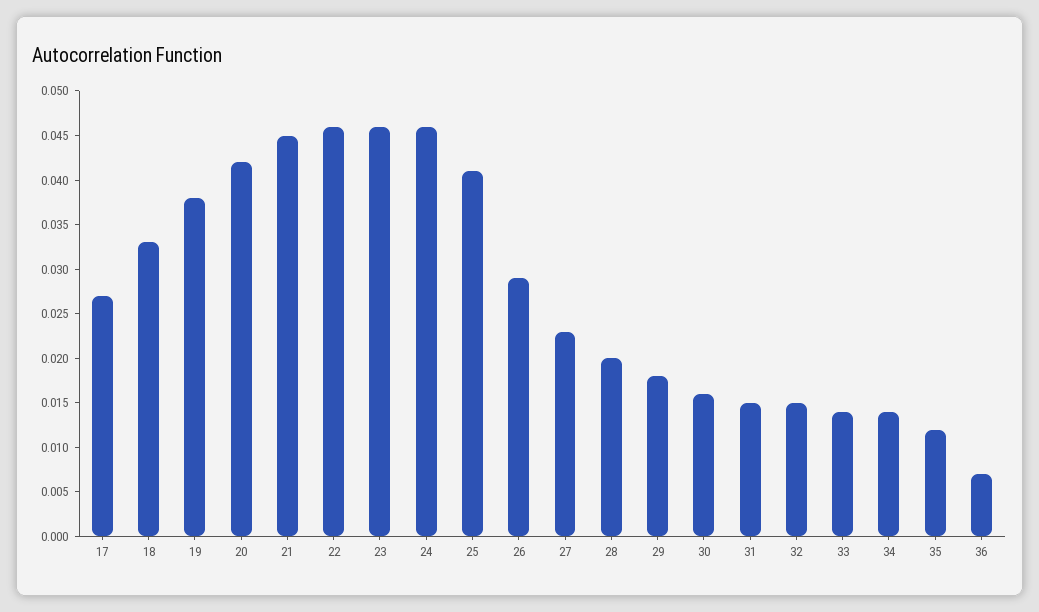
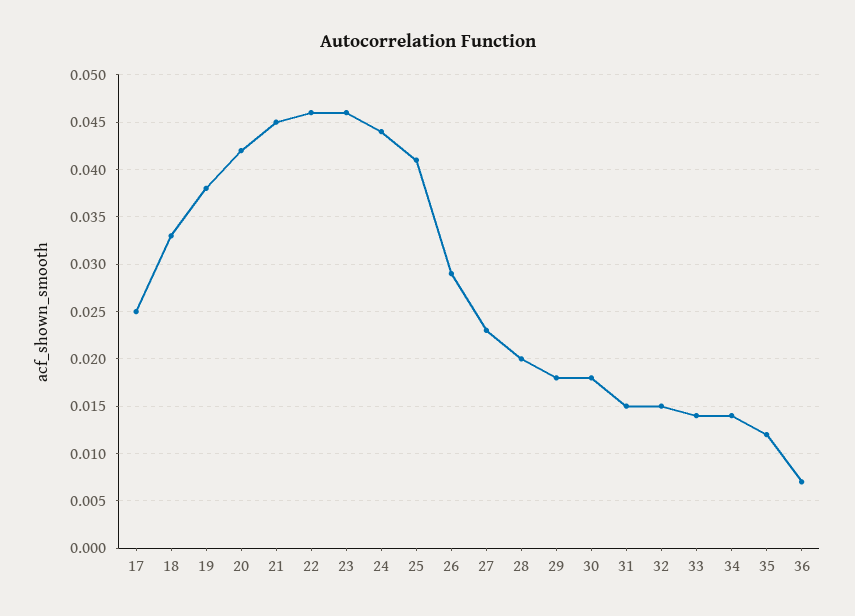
  {
-   "17": 0.027,
+   "17": 0.025,
    "18": 0.033,
    "19": 0.038,
    "20": 0.042,
    "21": 0.045,
    "22": 0.046,
    "23": 0.046,
-   "24": 0.046,
+   "24": 0.044,
    "25": 0.041,
    "26": 0.029,
    "27": 0.023,
    "28": 0.02,
    "29": 0.018,
-   "30": 0.016,
+   "30": 0.018,
    "31": 0.015,
    "32": 0.015,
    "33": 0.014,
    "34": 0.014,
    "35": 0.012,
    "36": 0.007
  }

